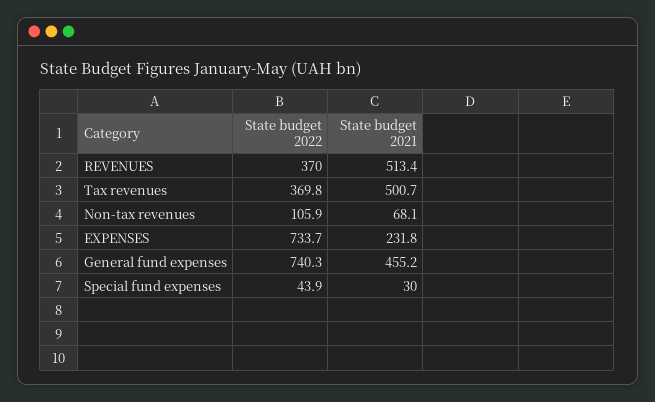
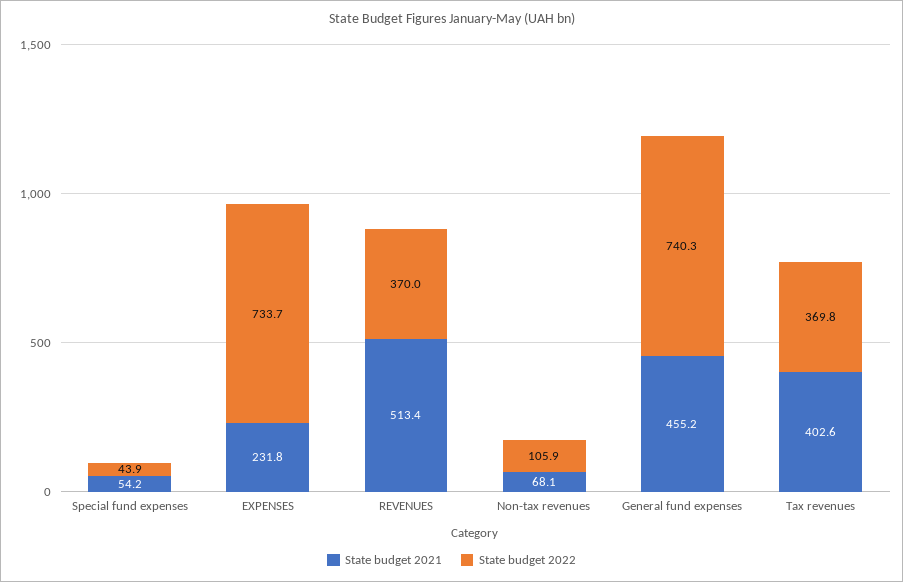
  {
    "State budget 2022": {
      "REVENUES": 370,
      "Tax revenues": 369.8,
      "Non-tax revenues": 105.9,
      "EXPENSES": 733.7,
      "General fund expenses": 740.3,
      "Special fund expenses": 43.9
    },
    "State budget 2021": {
      "REVENUES": 513.4,
-     "Tax revenues": 500.7,
+     "Tax revenues": 402.6,
      "Non-tax revenues": 68.1,
      "EXPENSES": 231.8,
      "General fund expenses": 455.2,
-     "Special fund expenses": 30
+     "Special fund expenses": 54.2
    }
  }

